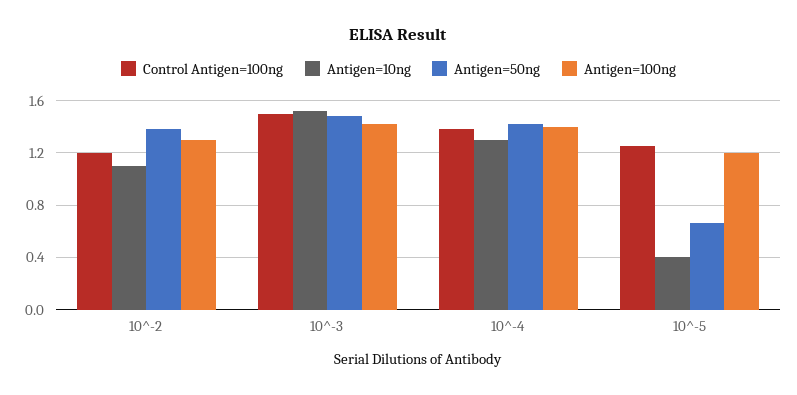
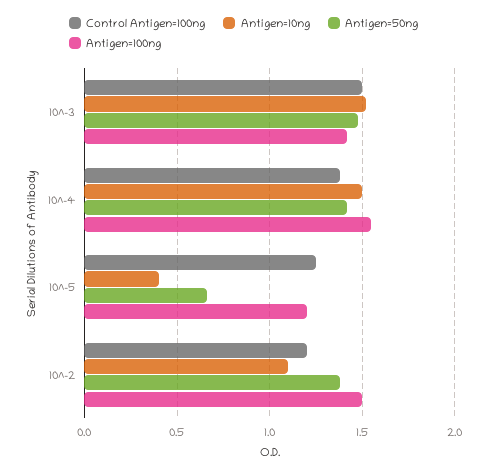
  {
    "Control Antigen=100ng": {
      "10^-2": 1.2,
      "10^-3": 1.5,
      "10^-4": 1.4,
      "10^-5": 1.25
    },
    "Antigen=10ng": {
      "10^-2": 1.1,
      "10^-3": 1.5,
-     "10^-4": 1.3,
+     "10^-4": 1.5,
      "10^-5": 0.4
    },
    "Antigen=50ng": {
      "10^-2": 1.4,
      "10^-3": 1.5,
      "10^-4": 1.4,
      "10^-5": 0.65
    },
    "Antigen=100ng": {
-     "10^-2": 1.3,
+     "10^-2": 1.5,
      "10^-3": 1.4,
-     "10^-4": 1.4,
+     "10^-4": 1.55,
      "10^-5": 1.2
    }
  }

